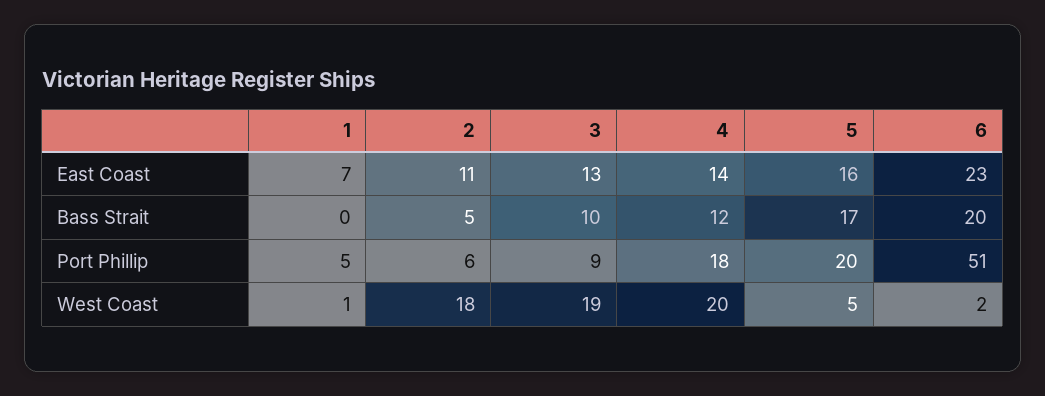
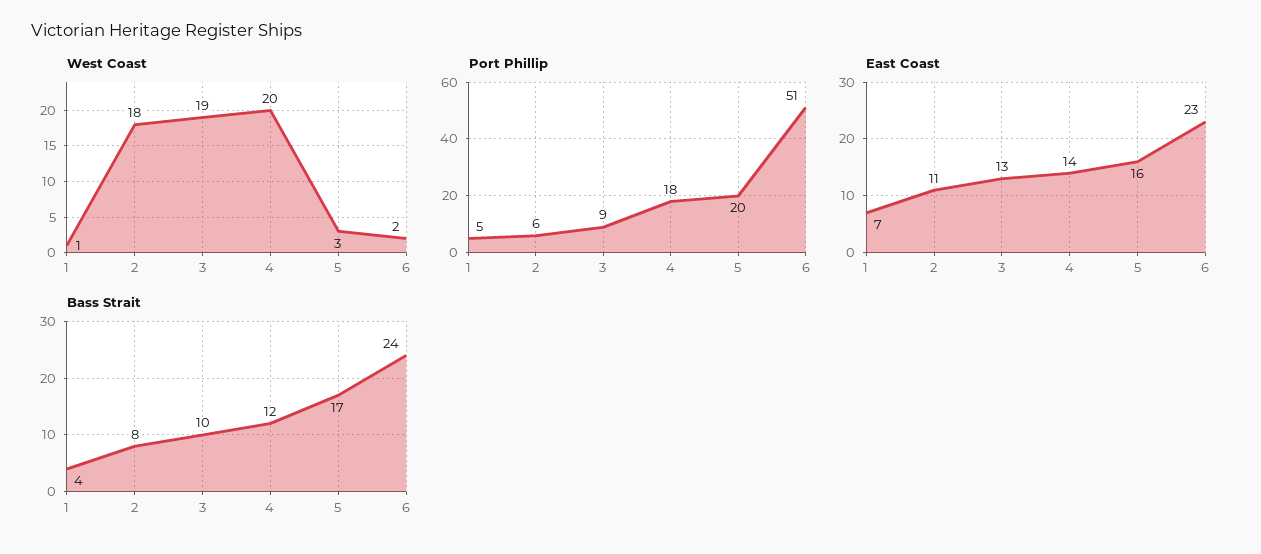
  {
    "East Coast": {
      "1": 7,
      "2": 11,
      "3": 13,
      "4": 14,
      "5": 16,
      "6": 23
    },
    "Bass Strait": {
-     "1": 0,
+     "1": 4,
-     "2": 5,
+     "2": 8,
      "3": 10,
      "4": 12,
      "5": 17,
-     "6": 20
+     "6": 24
    },
    "Port Phillip": {
      "1": 5,
      "2": 6,
      "3": 9,
      "4": 18,
      "5": 20,
      "6": 51
    },
    "West Coast": {
      "1": 1,
      "2": 18,
      "3": 19,
      "4": 20,
-     "5": 5,
+     "5": 3,
      "6": 2
    }
  }

